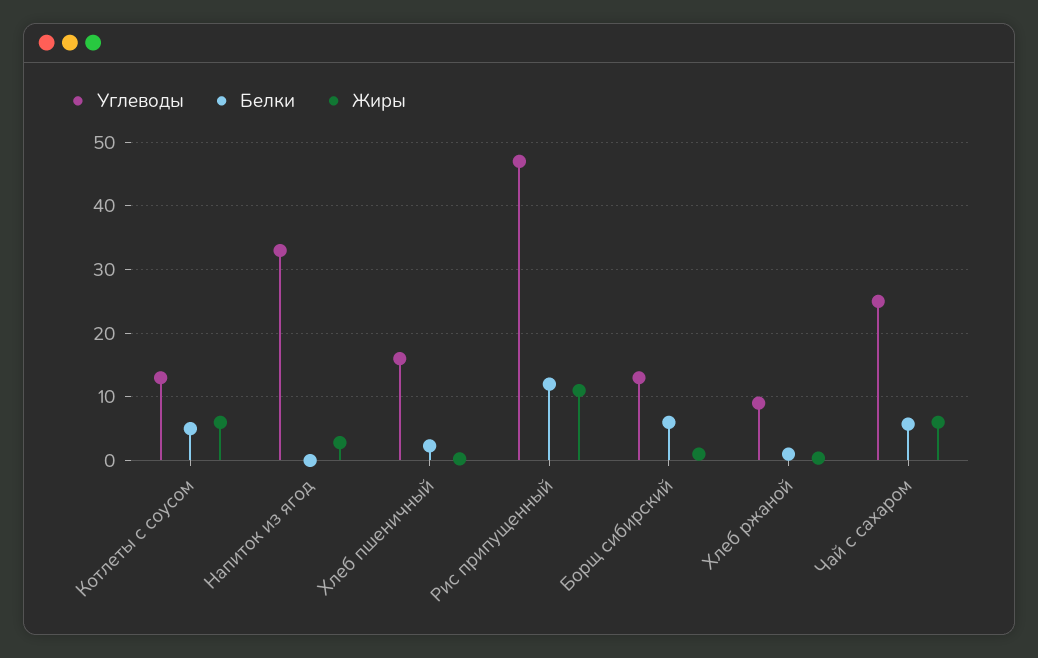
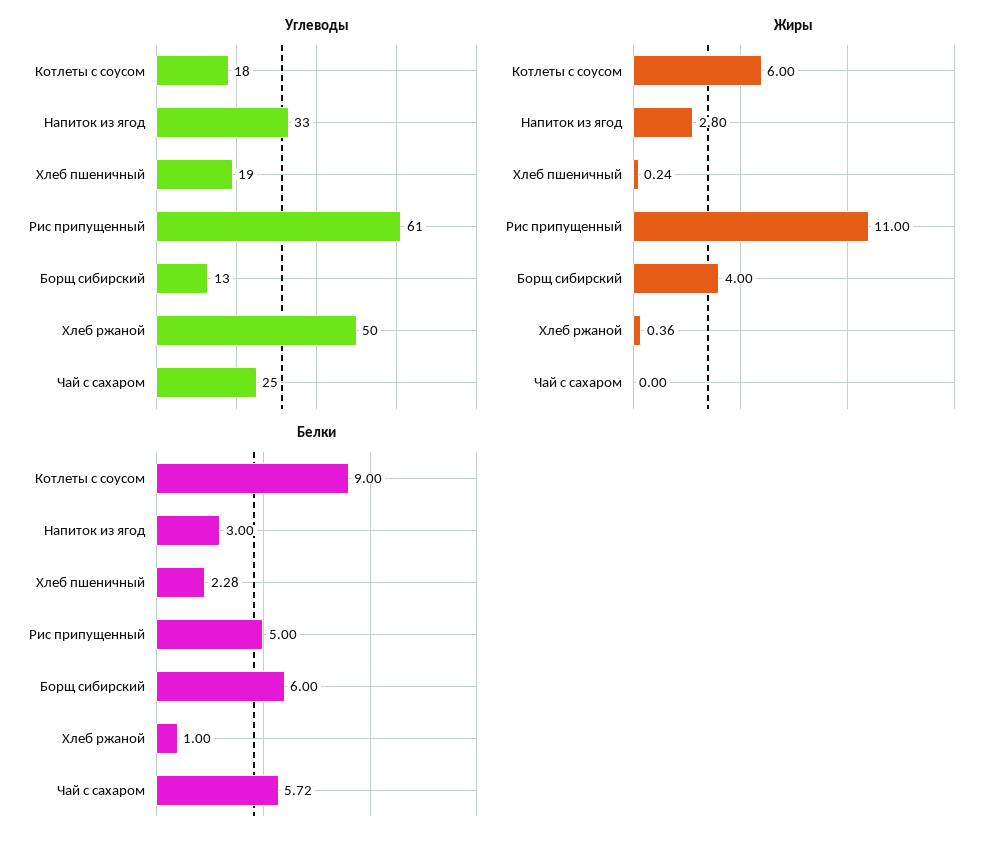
  {
    "Углеводы": {
-     "Котлеты с соусом": 13,
+     "Котлеты с соусом": 18,
      "Напиток из ягод": 33,
-     "Хлеб пшеничный": 16,
+     "Хлеб пшеничный": 19,
-     "Рис припущенный": 47,
+     "Рис припущенный": 61,
      "Борщ сибирский": 13,
-     "Хлеб ржаной": 9,
+     "Хлеб ржаной": 50,
      "Чай с сахаром": 25
    },
    "Белки": {
-     "Котлеты с соусом": 5,
+     "Котлеты с соусом": 9,
-     "Напиток из ягод": 0,
+     "Напиток из ягод": 3,
      "Хлеб пшеничный": 2.28,
-     "Рис припущенный": 12,
+     "Рис припущенный": 5,
      "Борщ сибирский": 6,
      "Хлеб ржаной": 1,
      "Чай с сахаром": 5.72
    },
    "Жиры": {
      "Котлеты с соусом": 6,
      "Напиток из ягод": 2.8,
      "Хлеб пшеничный": 0.24,
      "Рис припущенный": 11,
-     "Борщ сибирский": 1,
+     "Борщ сибирский": 4,
      "Хлеб ржаной": 0.36,
-     "Чай с сахаром": 6
+     "Чай с сахаром": 0
    }
  }

